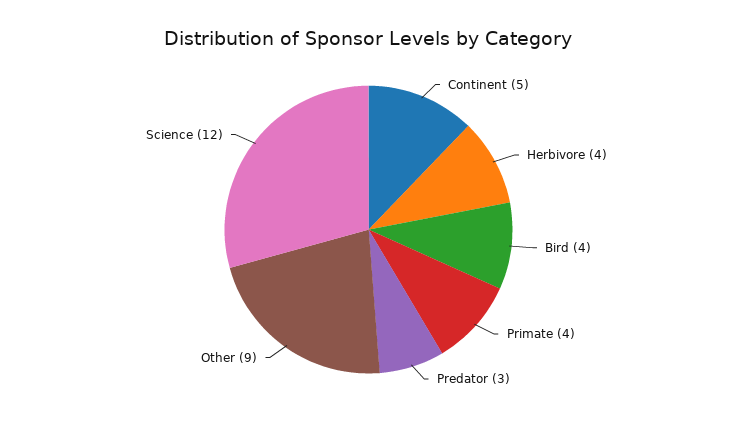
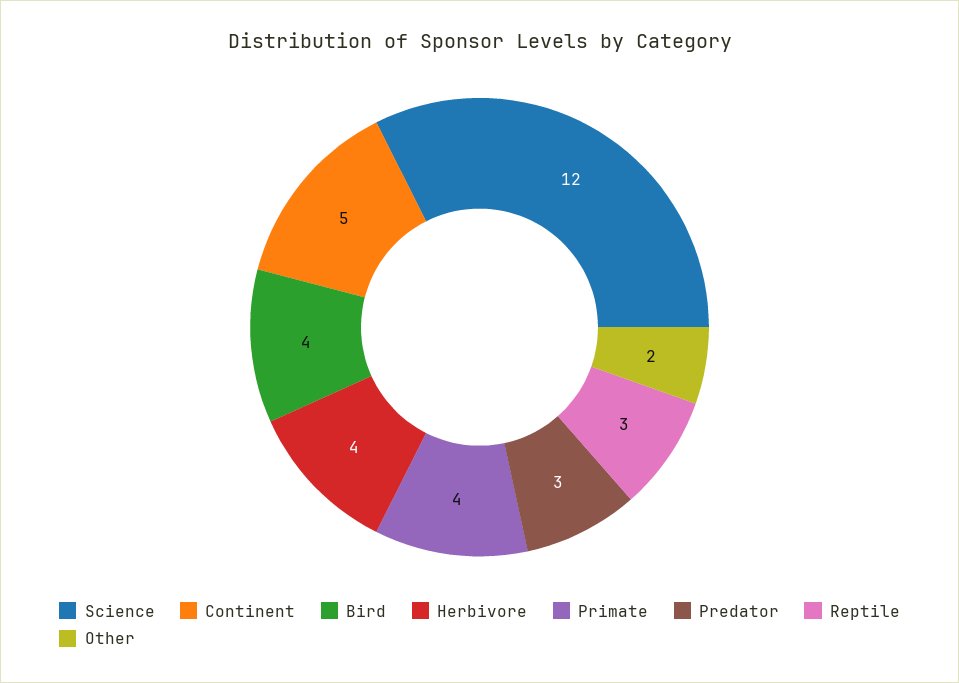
  {
    "Continent": 5,
    "Herbivore": 4,
    "Bird": 4,
    "Primate": 4,
    "Predator": 3,
-   "Other": 9,
+   "Other": 2,
-   "Science": 12
+   "Science": 12,
+   "Reptile": 3
  }

